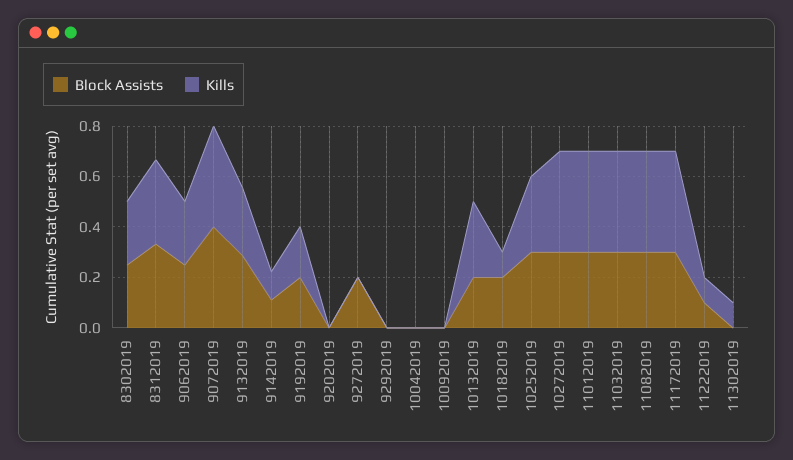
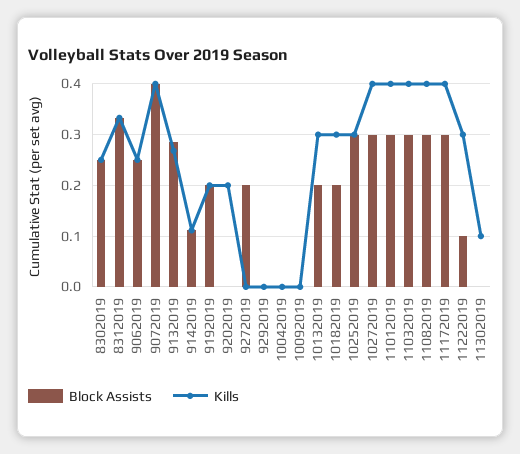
  {
    "Block Assists": {
      "8302019": 0.26,
      "8312019": 0.34,
      "9062019": 0.26,
      "9072019": 0.4,
      "9132019": 0.28,
      "9142019": 0.12,
      "9192019": 0.2,
      "9202019": 0,
      "9272019": 0.2,
      "9292019": 0,
      "10042019": 0,
      "10092019": 0,
      "10132019": 0.2,
      "10182019": 0.2,
      "10252019": 0.3,
      "10272019": 0.3,
      "11012019": 0.3,
      "11032019": 0.3,
      "11082019": 0.3,
      "11172019": 0.3,
      "11222019": 0.1,
      "11302019": 0
    },
    "Kills": {
      "8302019": 0.26,
      "8312019": 0.34,
      "9062019": 0.26,
      "9072019": 0.4,
      "9132019": 0.26,
      "9142019": 0.12,
      "9192019": 0.2,
-     "9202019": 0,
+     "9202019": 0.2,
      "9272019": 0,
      "9292019": 0,
      "10042019": 0,
      "10092019": 0,
      "10132019": 0.3,
-     "10182019": 0.1,
+     "10182019": 0.3,
      "10252019": 0.3,
      "10272019": 0.4,
      "11012019": 0.4,
      "11032019": 0.4,
      "11082019": 0.4,
      "11172019": 0.4,
-     "11222019": 0.1,
+     "11222019": 0.3,
      "11302019": 0.1
    }
  }

